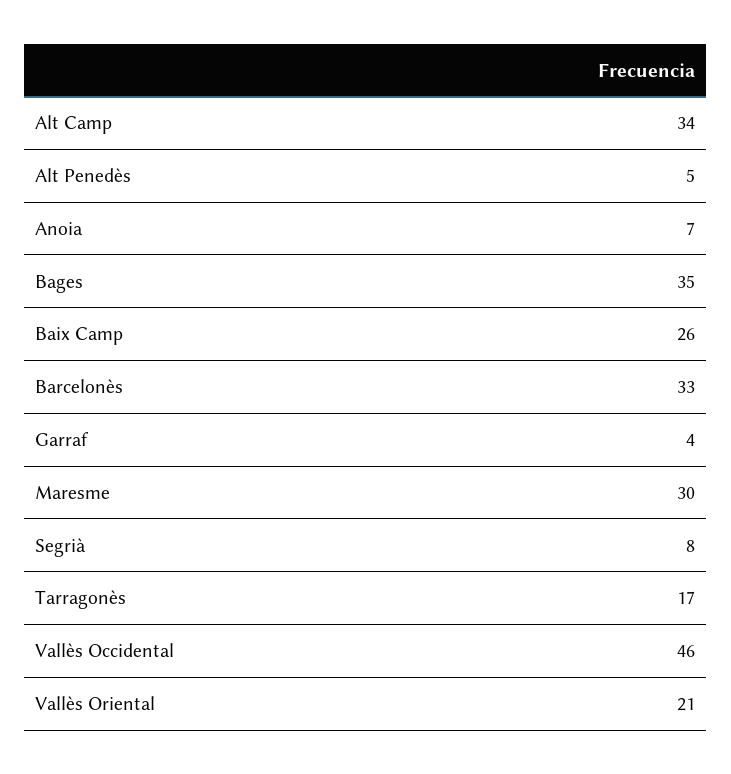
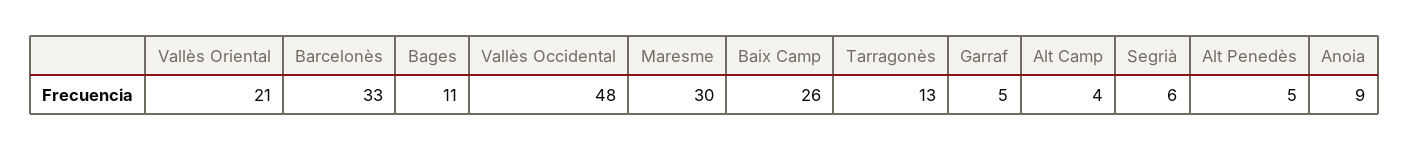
  {
-   "Alt Camp": 34,
+   "Alt Camp": 4,
    "Alt Penedès": 5,
-   "Anoia": 7,
+   "Anoia": 9,
-   "Bages": 35,
+   "Bages": 11,
    "Baix Camp": 26,
    "Barcelonès": 33,
-   "Garraf": 4,
+   "Garraf": 5,
    "Maresme": 30,
-   "Segrià": 8,
+   "Segrià": 6,
-   "Tarragonès": 17,
+   "Tarragonès": 13,
-   "Vallès Occidental": 46,
+   "Vallès Occidental": 48,
    "Vallès Oriental": 21
  }

